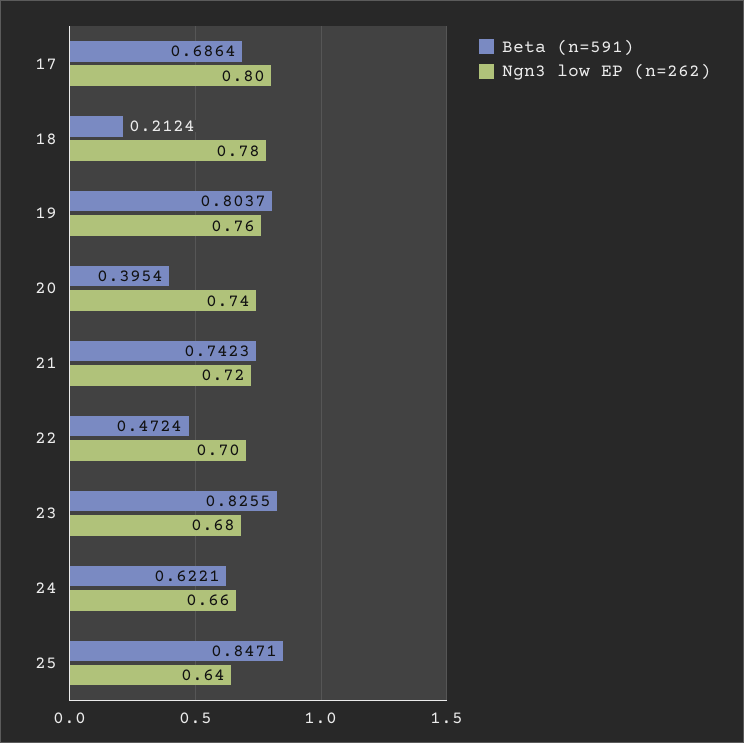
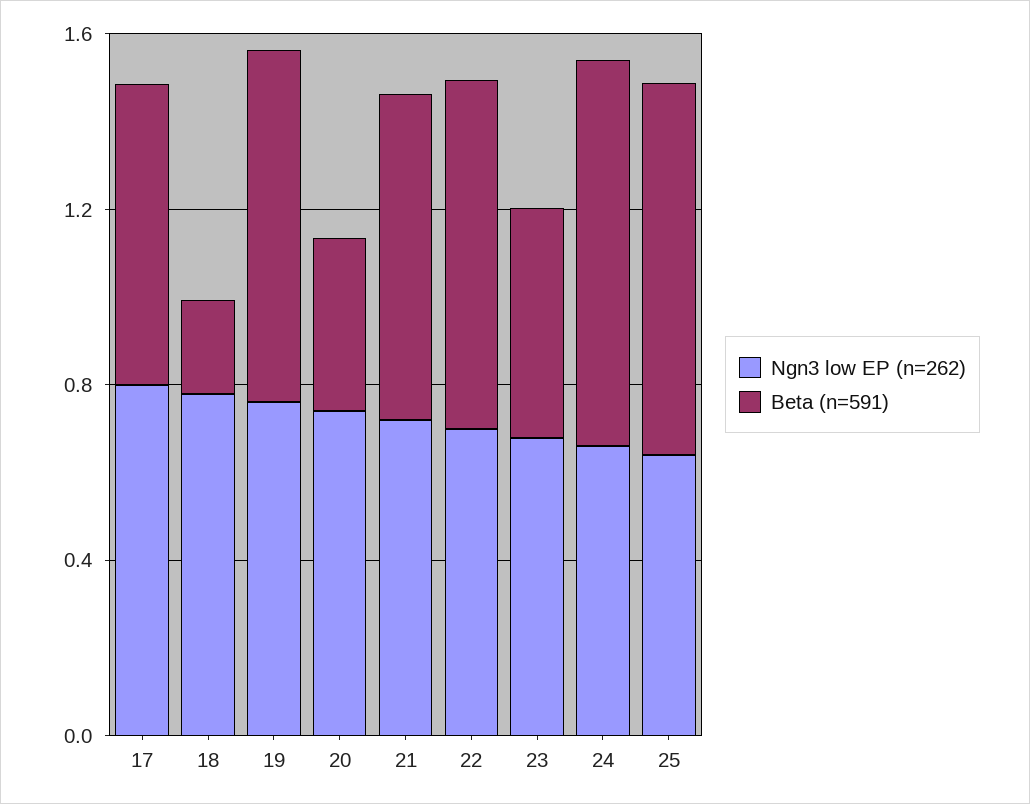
  {
    "Beta (n=591)": {
      "17": 0.6864,
      "18": 0.2124,
      "19": 0.8037,
      "20": 0.3954,
      "21": 0.7423,
-     "22": 0.4724,
+     "22": 0.8,
-     "23": 0.8255,
+     "23": 0.5,
-     "24": 0.6221,
+     "24": 0.9,
      "25": 0.8471
    },
    "Ngn3 low EP (n=262)": {
      "17": 0.8,
      "18": 0.78,
      "19": 0.76,
      "20": 0.74,
      "21": 0.72,
      "22": 0.7,
      "23": 0.68,
      "24": 0.66,
      "25": 0.64
    }
  }

